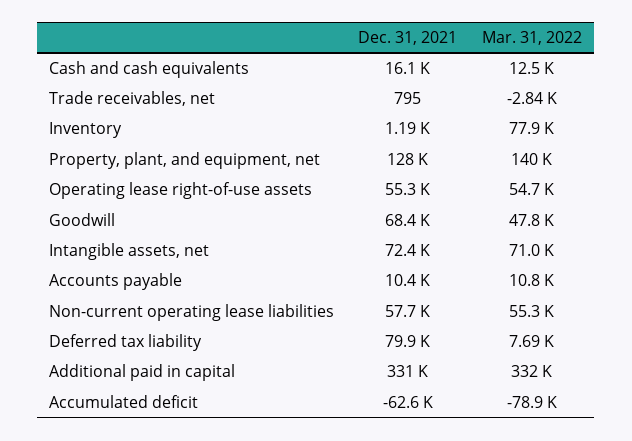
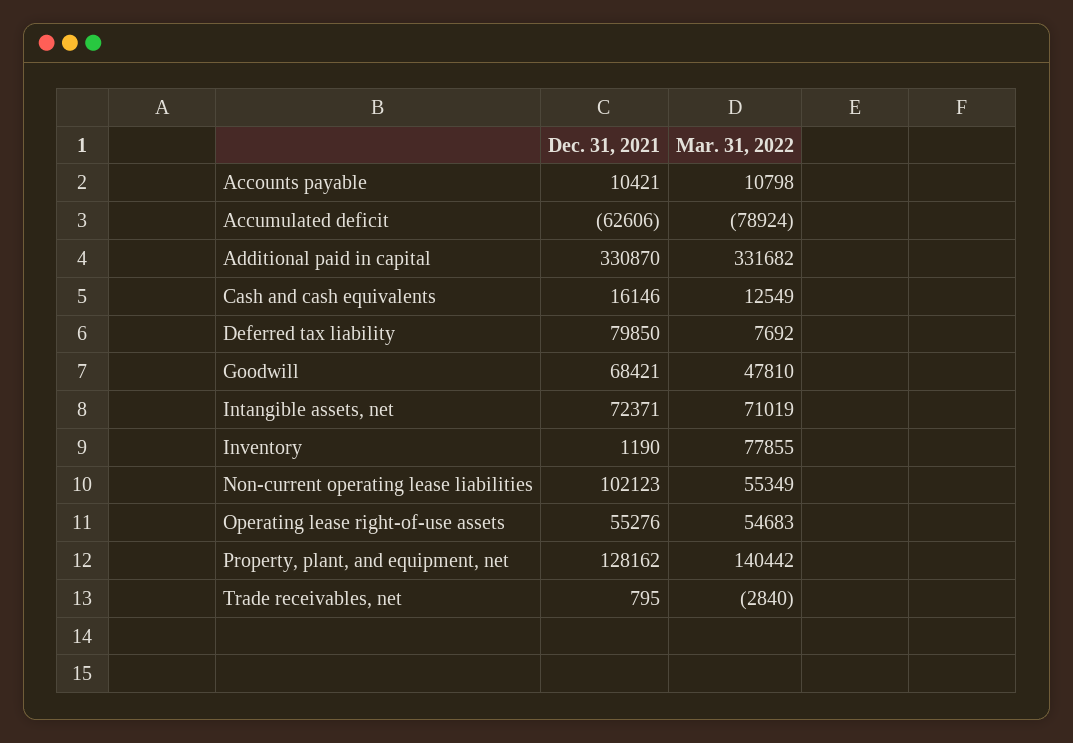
  {
    "Dec. 31, 2021": {
      "Cash and cash equivalents": 16146,
      "Trade receivables, net": 795,
      "Inventory": 1190,
      "Property, plant, and equipment, net": 128162,
      "Operating lease right-of-use assets": 55276,
      "Goodwill": 68421,
      "Intangible assets, net": 72371,
      "Accounts payable": 10421,
-     "Non-current operating lease liabilities": 57700,
+     "Non-current operating lease liabilities": 102123,
      "Deferred tax liability": 79850,
      "Additional paid in capital": 330870,
      "Accumulated deficit": -62606
    },
    "Mar. 31, 2022": {
      "Cash and cash equivalents": 12549,
      "Trade receivables, net": -2840,
      "Inventory": 77855,
      "Property, plant, and equipment, net": 140442,
      "Operating lease right-of-use assets": 54683,
      "Goodwill": 47810,
      "Intangible assets, net": 71019,
      "Accounts payable": 10798,
      "Non-current operating lease liabilities": 55349,
      "Deferred tax liability": 7692,
      "Additional paid in capital": 331682,
      "Accumulated deficit": -78924
    }
  }

